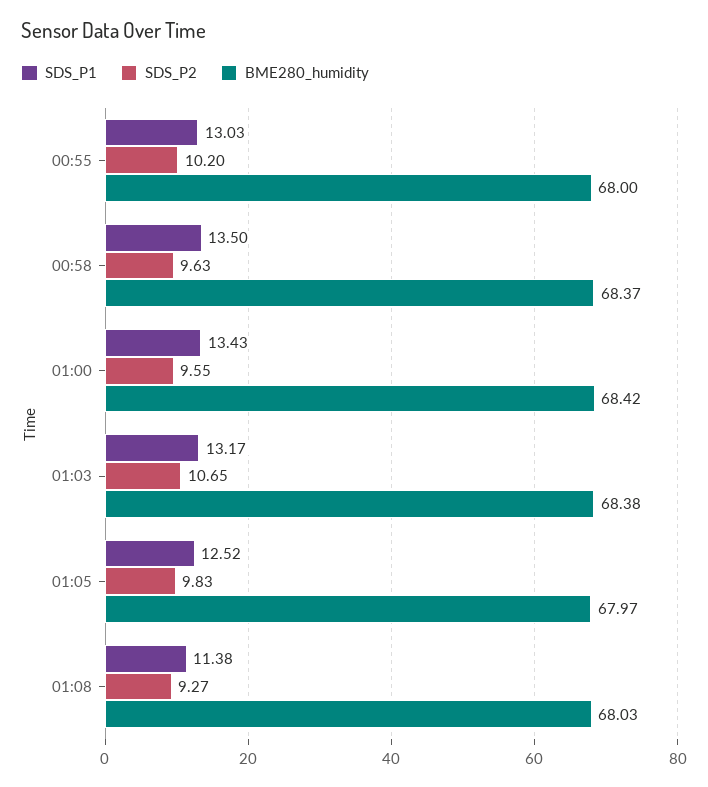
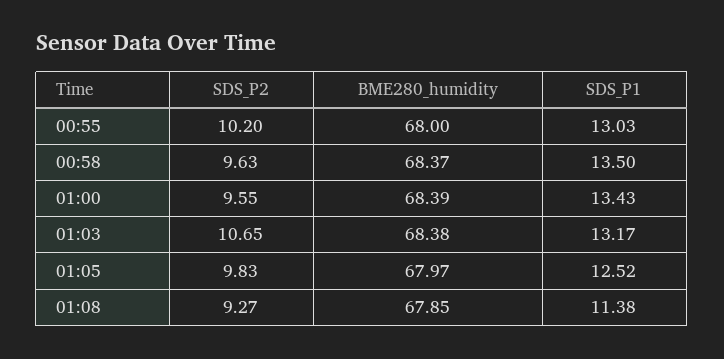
  {
    "SDS_P1": {
      "00:55": 13.03,
      "00:58": 13.5,
      "01:00": 13.43,
      "01:03": 13.17,
      "01:05": 12.52,
      "01:08": 11.38
    },
    "SDS_P2": {
      "00:55": 10.2,
      "00:58": 9.63,
      "01:00": 9.55,
      "01:03": 10.65,
      "01:05": 9.83,
      "01:08": 9.27
    },
    "BME280_humidity": {
      "00:55": 68,
      "00:58": 68.37,
-     "01:00": 68.42,
+     "01:00": 68.39,
      "01:03": 68.38,
      "01:05": 67.97,
-     "01:08": 68.03
+     "01:08": 67.85
    }
  }

